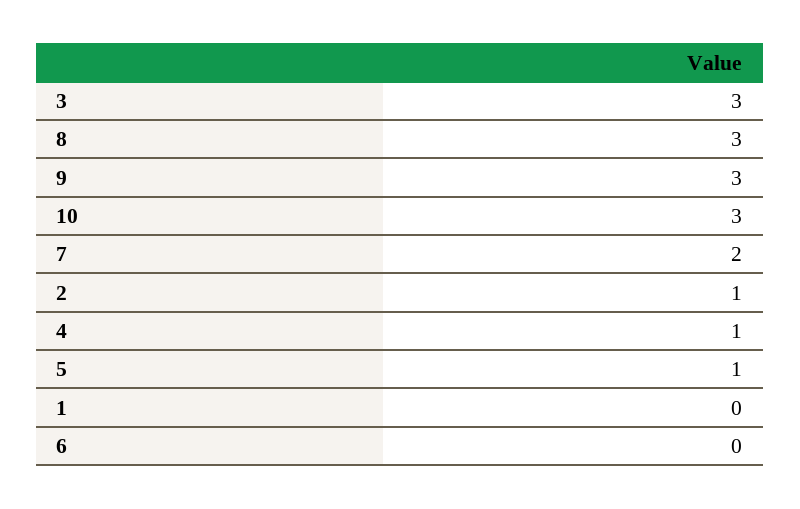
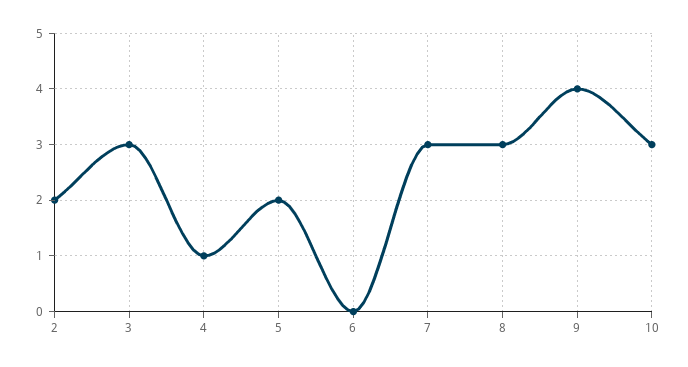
  {
    "3": 3,
    "8": 3,
-   "9": 3,
+   "9": 4,
    "10": 3,
-   "7": 2,
+   "7": 3,
-   "2": 1,
+   "2": 2,
    "4": 1,
-   "5": 1,
+   "5": 2,
-   "1": 0,
    "6": 0
  }

